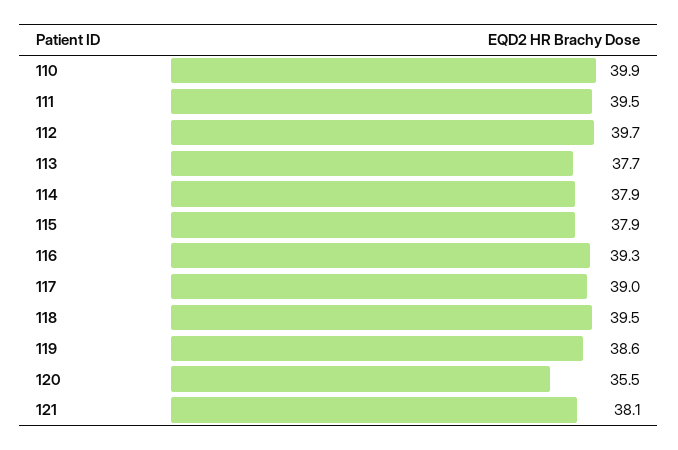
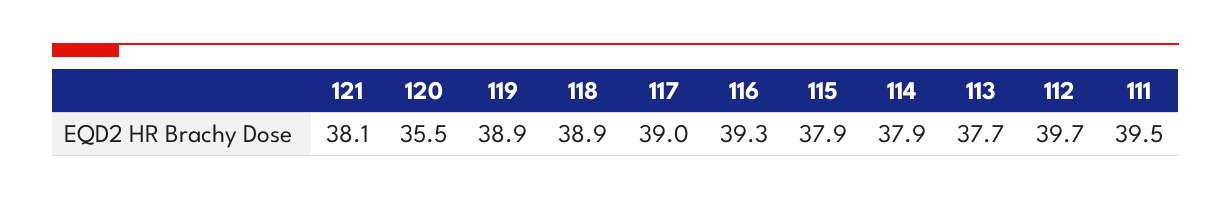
  {
-   "110": 39.9,
    "111": 39.5,
    "112": 39.7,
    "113": 37.7,
    "114": 37.9,
    "115": 37.9,
    "116": 39.3,
    "117": 39,
-   "118": 39.5,
+   "118": 38.9,
-   "119": 38.6,
+   "119": 38.9,
    "120": 35.5,
    "121": 38.1
  }

